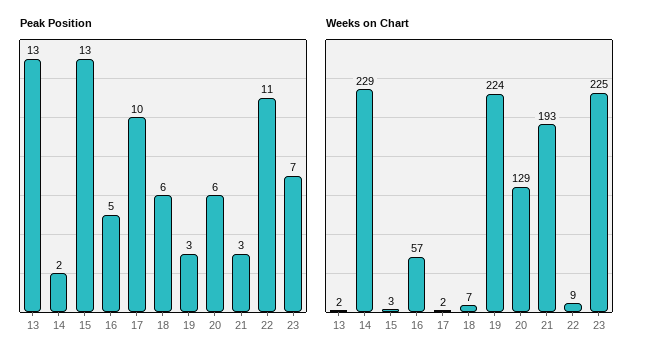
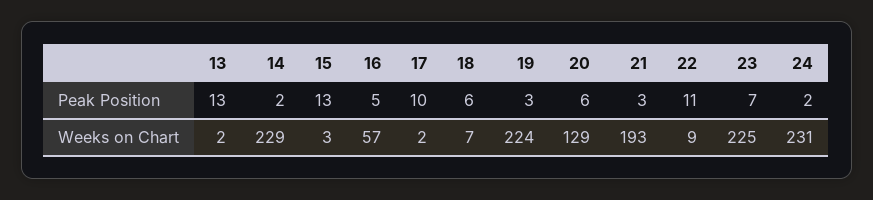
  {
    "Peak Position": {
      "13": 13,
      "14": 2,
      "15": 13,
      "16": 5,
      "17": 10,
      "18": 6,
      "19": 3,
      "20": 6,
      "21": 3,
      "22": 11,
-     "23": 7
+     "23": 7,
+     "24": 2
    },
    "Weeks on Chart": {
      "13": 2,
      "14": 229,
      "15": 3,
      "16": 57,
      "17": 2,
      "18": 7,
      "19": 224,
      "20": 129,
      "21": 193,
      "22": 9,
-     "23": 225
+     "23": 225,
+     "24": 231
    }
  }

